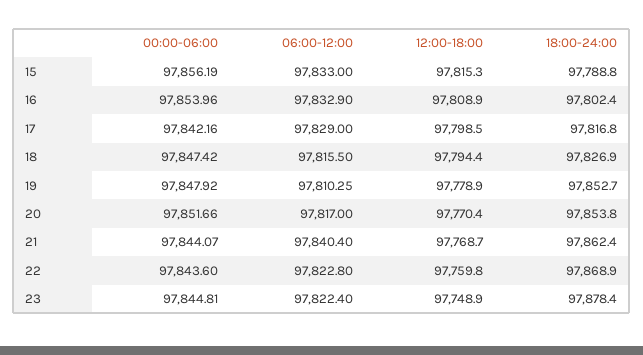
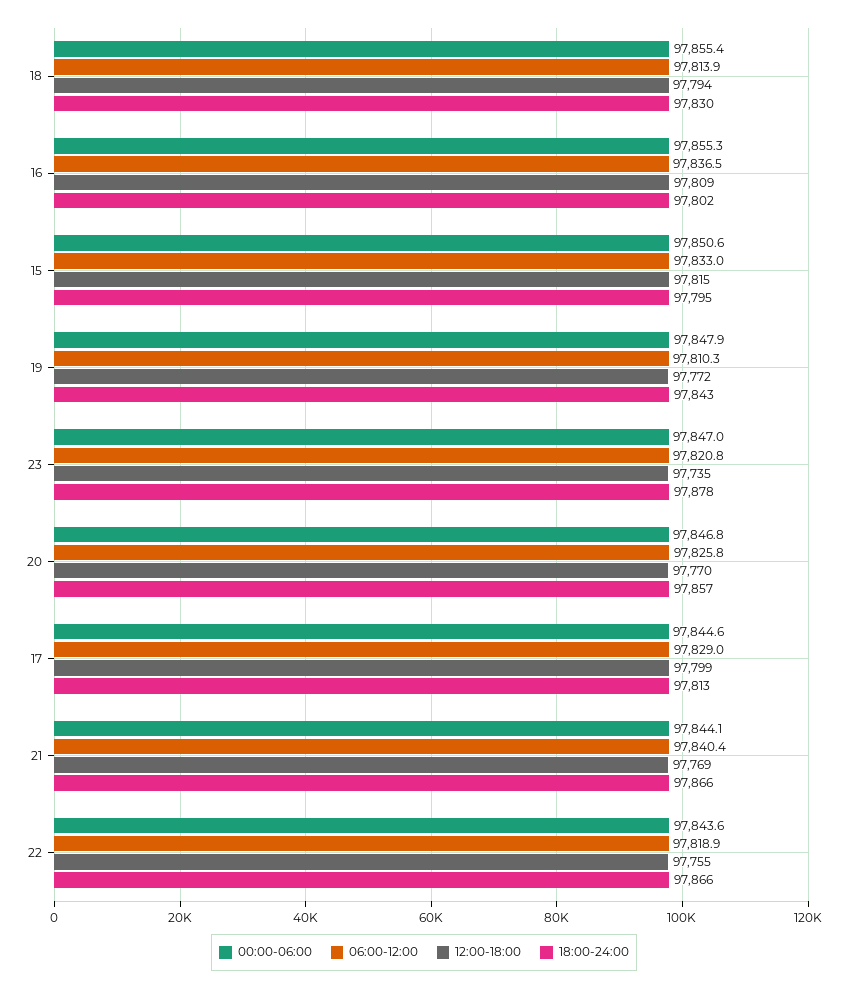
  {
    "00:00-06:00": {
-     "15": 97856.19,
+     "15": 97850.6,
-     "16": 97853.96,
+     "16": 97855.3,
-     "17": 97842.16,
+     "17": 97844.6,
-     "18": 97847.42,
+     "18": 97855.4,
      "19": 97847.92,
-     "20": 97851.66,
+     "20": 97846.8,
      "21": 97844.07,
      "22": 97843.6,
-     "23": 97844.81
+     "23": 97847
    },
    "06:00-12:00": {
      "15": 97833,
-     "16": 97832.9,
+     "16": 97836.5,
      "17": 97829,
-     "18": 97815.5,
+     "18": 97813.9,
      "19": 97810.25,
-     "20": 97817,
+     "20": 97825.8,
      "21": 97840.4,
-     "22": 97822.8,
+     "22": 97818.9,
-     "23": 97822.4
+     "23": 97820.8
    },
    "12:00-18:00": {
      "15": 97815.3,
      "16": 97808.9,
      "17": 97798.5,
      "18": 97794.4,
-     "19": 97778.9,
+     "19": 97772,
      "20": 97770.4,
      "21": 97768.7,
-     "22": 97759.8,
+     "22": 97755,
-     "23": 97748.9
+     "23": 97735
    },
    "18:00-24:00": {
-     "15": 97788.8,
+     "15": 97795,
      "16": 97802.4,
-     "17": 97816.8,
+     "17": 97813,
-     "18": 97826.9,
+     "18": 97830,
-     "19": 97852.7,
+     "19": 97843,
-     "20": 97853.8,
+     "20": 97857,
-     "21": 97862.4,
+     "21": 97866,
-     "22": 97868.9,
+     "22": 97866,
      "23": 97878.4
    }
  }

